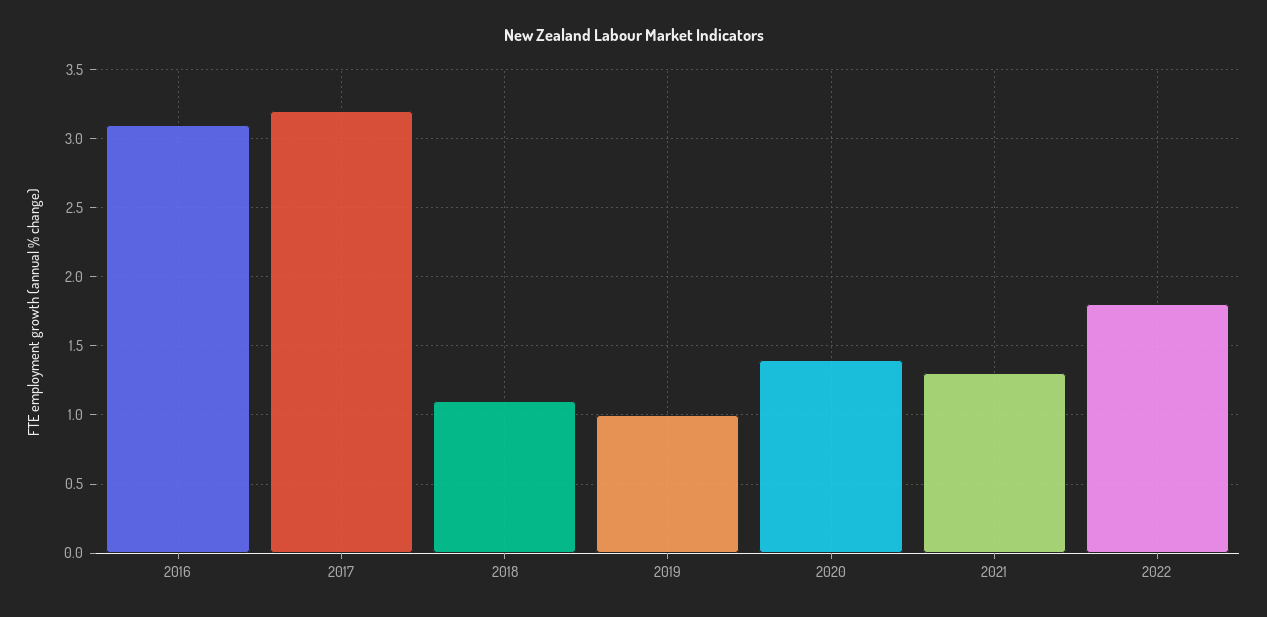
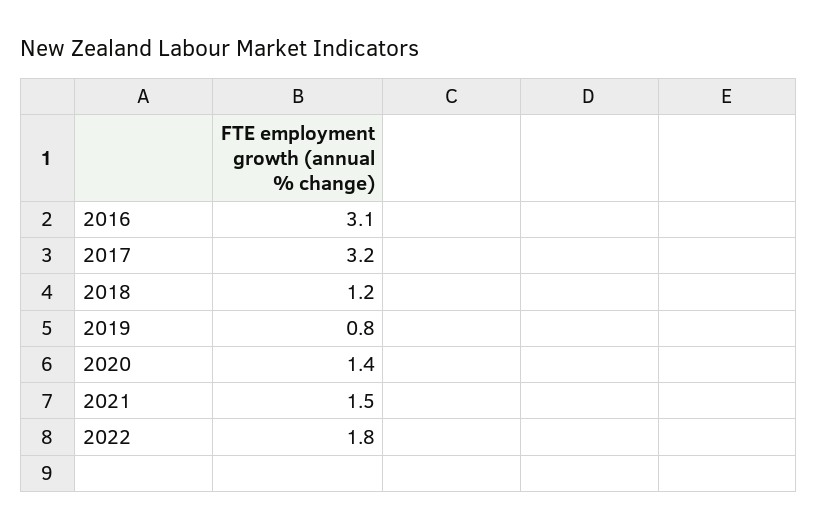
  {
    "2016": 3.1,
    "2017": 3.2,
-   "2018": 1.1,
+   "2018": 1.2,
-   "2019": 1,
+   "2019": 0.8,
    "2020": 1.4,
-   "2021": 1.3,
+   "2021": 1.5,
    "2022": 1.8
  }

